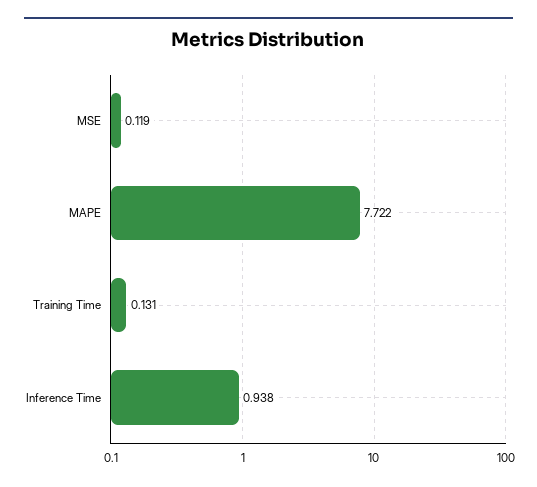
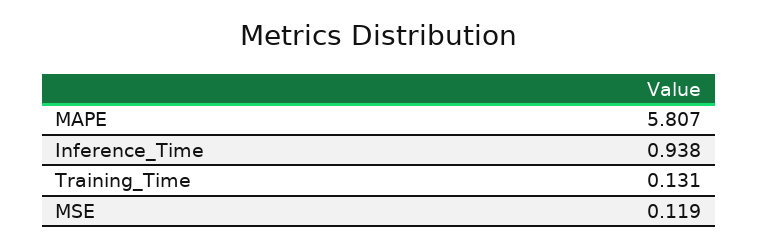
  {
    "MSE": 0.119,
-   "MAPE": 7.722,
+   "MAPE": 5.807,
    "Training Time": 0.131,
    "Inference Time": 0.938
  }

